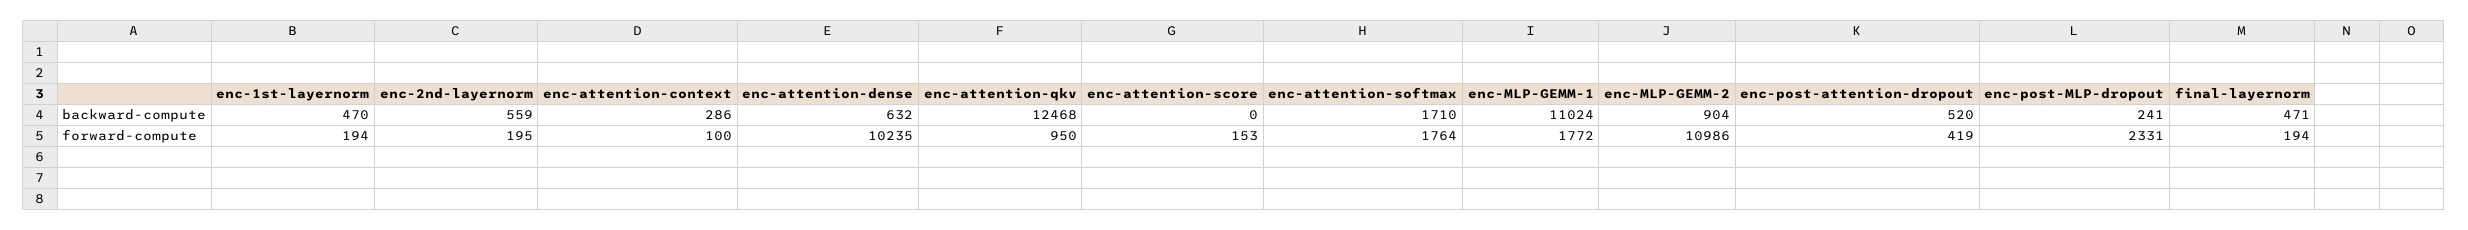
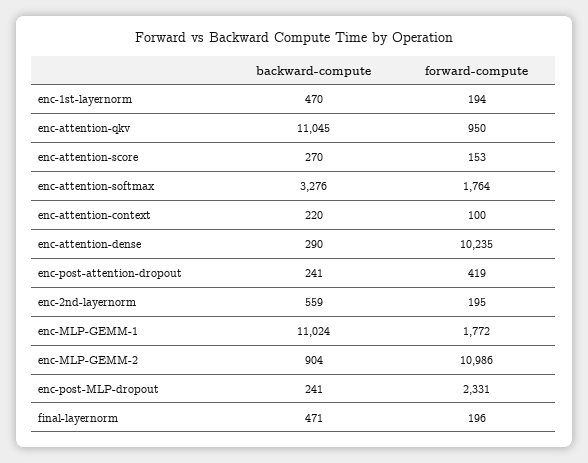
  {
    "enc-1st-layernorm": {
      "backward-compute": 470,
      "forward-compute": 194
    },
    "enc-2nd-layernorm": {
      "backward-compute": 559,
      "forward-compute": 195
    },
    "enc-attention-context": {
-     "backward-compute": 286,
+     "backward-compute": 220,
      "forward-compute": 100
    },
    "enc-attention-dense": {
-     "backward-compute": 632,
+     "backward-compute": 290,
      "forward-compute": 10235
    },
    "enc-attention-qkv": {
-     "backward-compute": 12468,
+     "backward-compute": 11045,
      "forward-compute": 950
    },
    "enc-attention-score": {
-     "backward-compute": 0,
+     "backward-compute": 270,
      "forward-compute": 153
    },
    "enc-attention-softmax": {
-     "backward-compute": 1710,
+     "backward-compute": 3276,
      "forward-compute": 1764
    },
    "enc-MLP-GEMM-1": {
      "backward-compute": 11024,
      "forward-compute": 1772
    },
    "enc-MLP-GEMM-2": {
      "backward-compute": 904,
      "forward-compute": 10986
    },
    "enc-post-attention-dropout": {
-     "backward-compute": 520,
+     "backward-compute": 241,
      "forward-compute": 419
    },
    "enc-post-MLP-dropout": {
      "backward-compute": 241,
      "forward-compute": 2331
    },
    "final-layernorm": {
      "backward-compute": 471,
-     "forward-compute": 194
+     "forward-compute": 196
    }
  }

